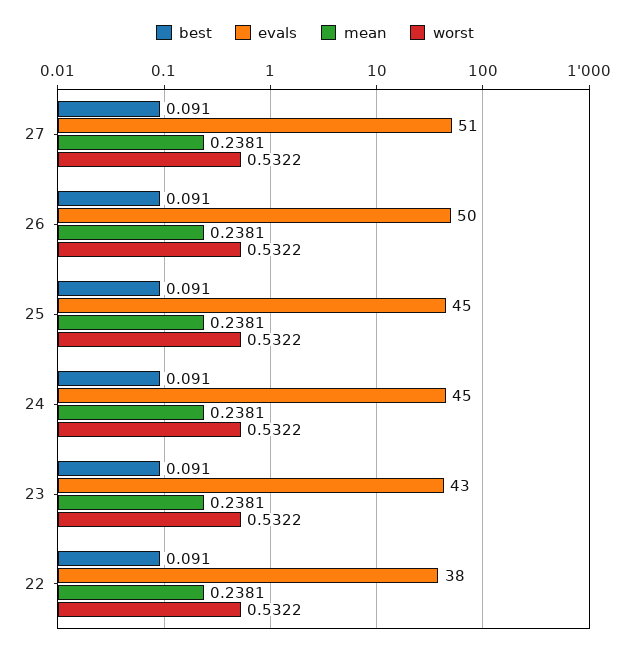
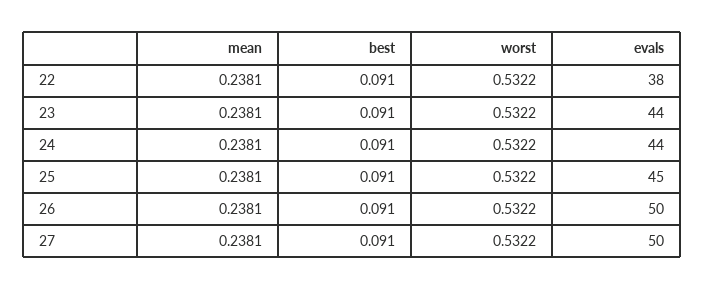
  {
    "best": {
      "27": 0.091,
      "26": 0.091,
      "25": 0.091,
      "24": 0.091,
      "23": 0.091,
      "22": 0.091
    },
    "evals": {
-     "27": 51,
+     "27": 50,
      "26": 50,
      "25": 45,
-     "24": 45,
+     "24": 44,
-     "23": 43,
+     "23": 44,
      "22": 38
    },
    "mean": {
      "27": 0.2381,
      "26": 0.2381,
      "25": 0.2381,
      "24": 0.2381,
      "23": 0.2381,
      "22": 0.2381
    },
    "worst": {
      "27": 0.5322,
      "26": 0.5322,
      "25": 0.5322,
      "24": 0.5322,
      "23": 0.5322,
      "22": 0.5322
    }
  }

